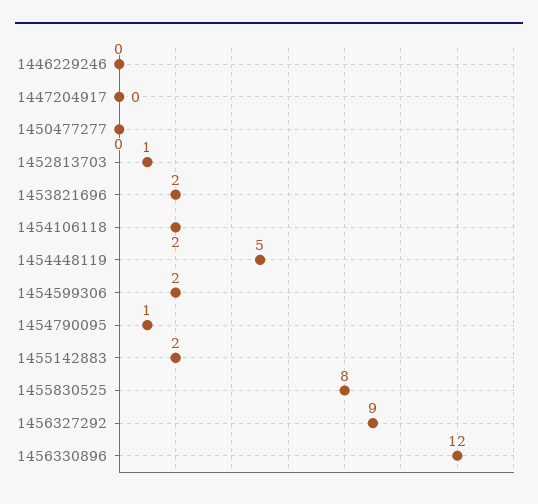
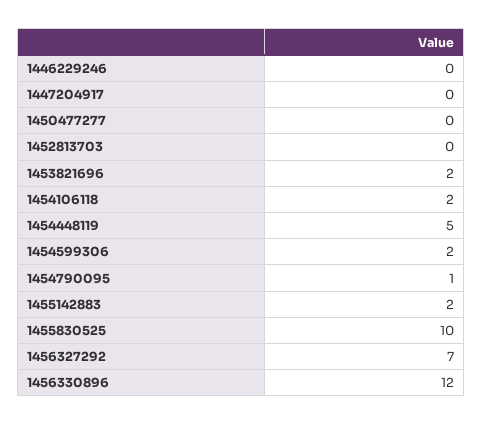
  {
    "1446229246": 0,
    "1447204917": 0,
    "1450477277": 0,
-   "1452813703": 1,
+   "1452813703": 0,
    "1453821696": 2,
    "1454106118": 2,
    "1454448119": 5,
    "1454599306": 2,
    "1454790095": 1,
    "1455142883": 2,
-   "1455830525": 8,
+   "1455830525": 10,
-   "1456327292": 9,
+   "1456327292": 7,
    "1456330896": 12
  }

